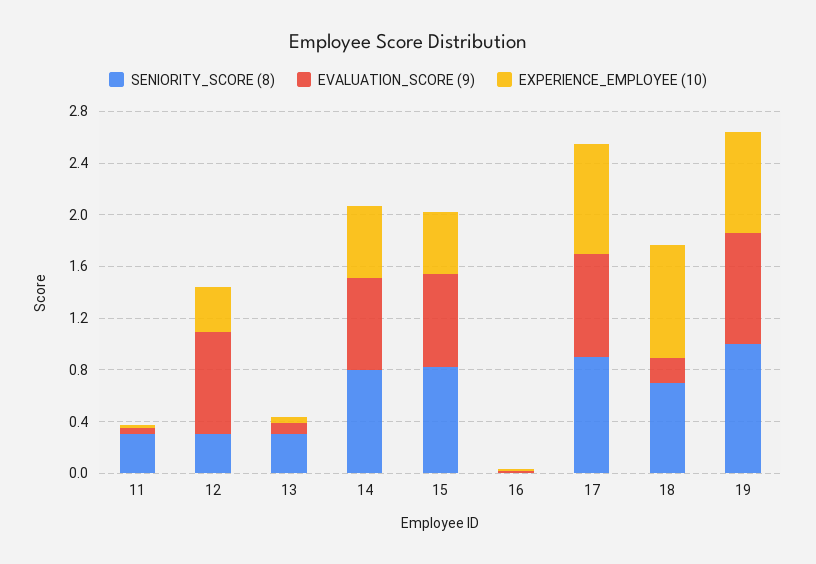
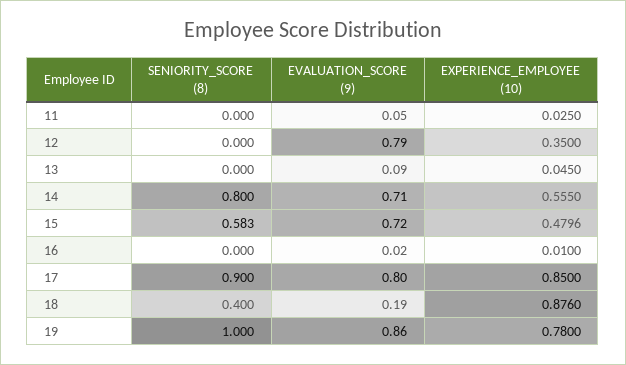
  {
    "SENIORITY_SCORE (8)": {
-     "11": 0.3,
+     "11": 0,
-     "12": 0.3,
+     "12": 0,
-     "13": 0.3,
+     "13": 0,
      "14": 0.8,
-     "15": 0.8,
+     "15": 0.583,
      "16": 0,
      "17": 0.9,
-     "18": 0.7,
+     "18": 0.4,
      "19": 1
    },
    "EVALUATION_SCORE (9)": {
      "11": 0.05,
      "12": 0.79,
      "13": 0.09,
      "14": 0.71,
      "15": 0.72,
      "16": 0.02,
      "17": 0.8,
      "18": 0.19,
      "19": 0.86
    },
    "EXPERIENCE_EMPLOYEE (10)": {
      "11": 0.025,
      "12": 0.35,
      "13": 0.045,
      "14": 0.555,
      "15": 0.4796,
      "16": 0.01,
      "17": 0.85,
      "18": 0.876,
      "19": 0.78
    }
  }

